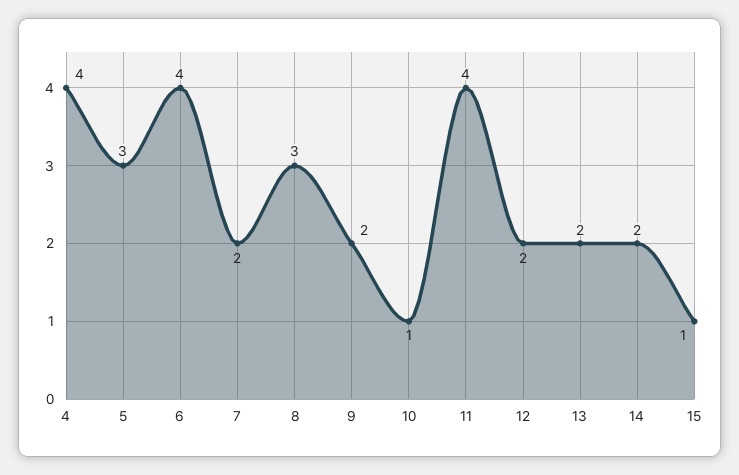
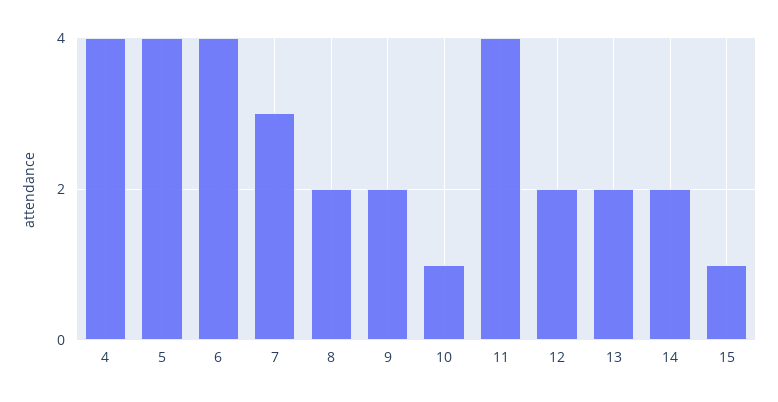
  {
    "4": 4,
-   "5": 3,
+   "5": 4,
    "6": 4,
-   "7": 2,
+   "7": 3,
-   "8": 3,
+   "8": 2,
    "9": 2,
    "10": 1,
    "11": 4,
    "12": 2,
    "13": 2,
    "14": 2,
    "15": 1
  }

